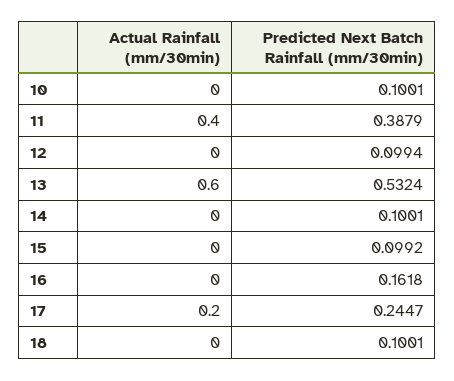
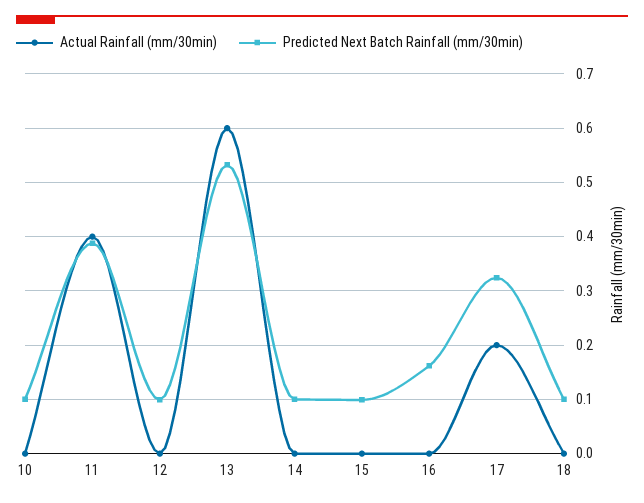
  {
    "Actual Rainfall (mm/30min)": {
      "10": 0,
      "11": 0.4,
      "12": 0,
      "13": 0.6,
      "14": 0,
      "15": 0,
      "16": 0,
      "17": 0.2,
      "18": 0
    },
    "Predicted Next Batch Rainfall (mm/30min)": {
      "10": 0.1001,
      "11": 0.3879,
      "12": 0.0994,
      "13": 0.5324,
      "14": 0.1001,
      "15": 0.0992,
      "16": 0.1618,
-     "17": 0.2447,
+     "17": 0.32,
      "18": 0.1001
    }
  }

